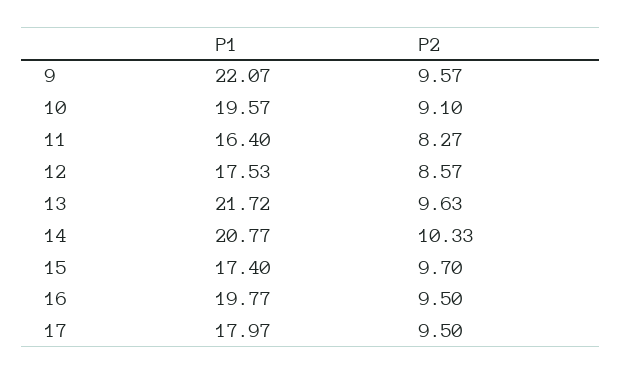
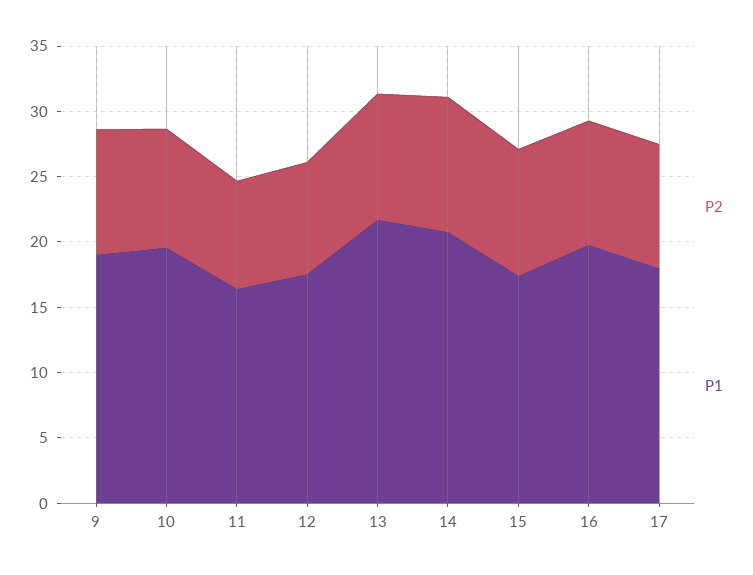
  {
    "P1": {
-     "9": 22.07,
+     "9": 19,
      "10": 19.57,
      "11": 16.4,
      "12": 17.53,
      "13": 21.72,
      "14": 20.77,
      "15": 17.4,
      "16": 19.77,
      "17": 17.97
    },
    "P2": {
      "9": 9.57,
      "10": 9.1,
      "11": 8.27,
      "12": 8.57,
      "13": 9.63,
      "14": 10.33,
      "15": 9.7,
      "16": 9.5,
      "17": 9.5
    }
  }

